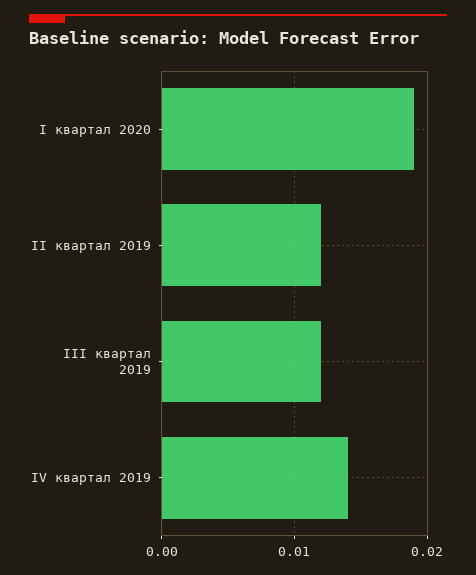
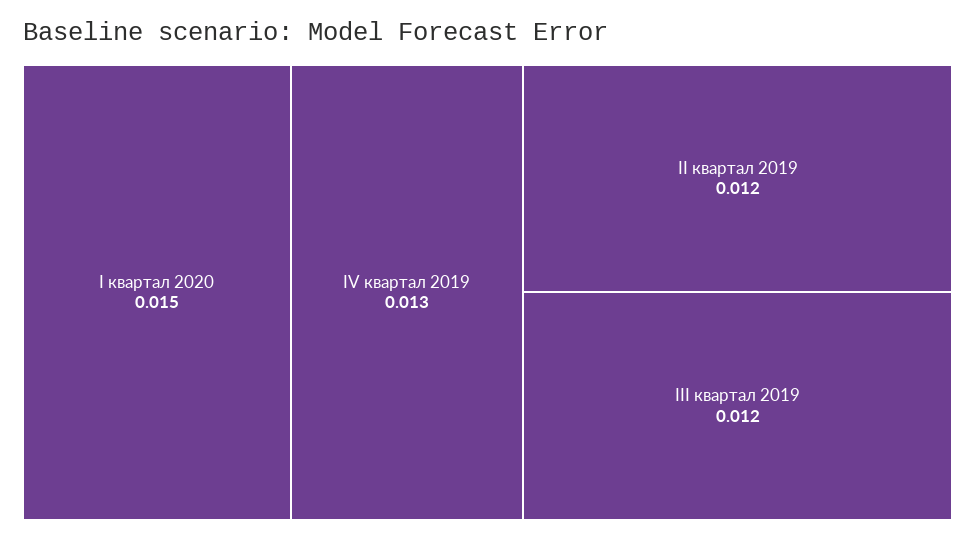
  {
-   "I квартал 2020": 0.019,
+   "I квартал 2020": 0.015,
    "II квартал 2019": 0.012,
    "III квартал 2019": 0.012,
-   "IV квартал 2019": 0.014
+   "IV квартал 2019": 0.013
  }

